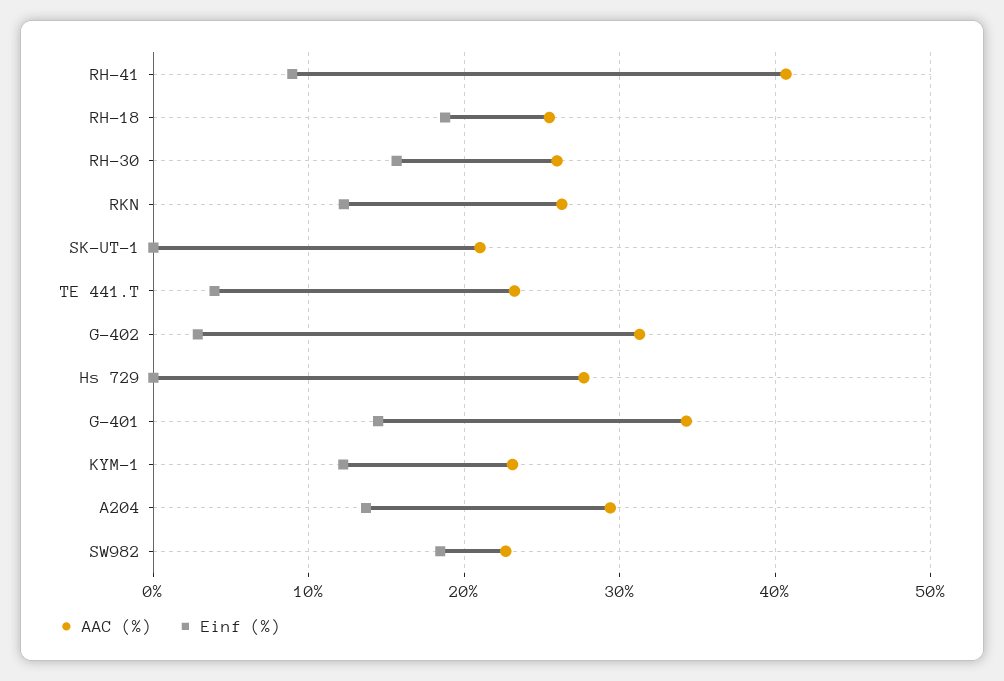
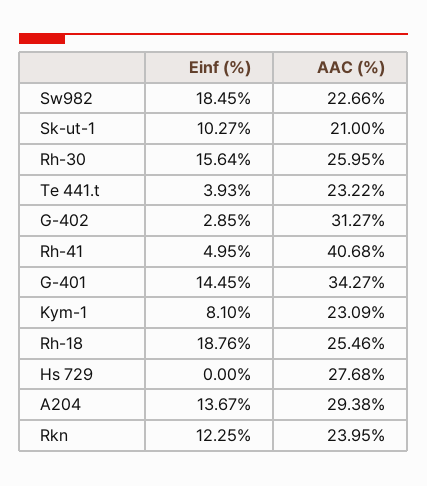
  {
    "AAC (%)": {
      "RH-41": 40.68,
      "RH-18": 25.46,
      "RH-30": 25.95,
-     "RKN": 26,
+     "RKN": 23.95,
      "SK-UT-1": 21,
      "TE 441.T": 23.22,
      "G-402": 31.27,
      "Hs 729": 27.68,
      "G-401": 34.27,
      "KYM-1": 23.09,
      "A204": 29.38,
      "SW982": 22.66
    },
    "Einf (%)": {
-     "RH-41": 9,
+     "RH-41": 4.95,
      "RH-18": 18.76,
      "RH-30": 15.64,
      "RKN": 12.25,
-     "SK-UT-1": 0,
+     "SK-UT-1": 10.27,
      "TE 441.T": 3.93,
      "G-402": 2.85,
      "Hs 729": 0,
      "G-401": 14.45,
-     "KYM-1": 12,
+     "KYM-1": 8.1,
      "A204": 13.67,
      "SW982": 18.45
    }
  }

